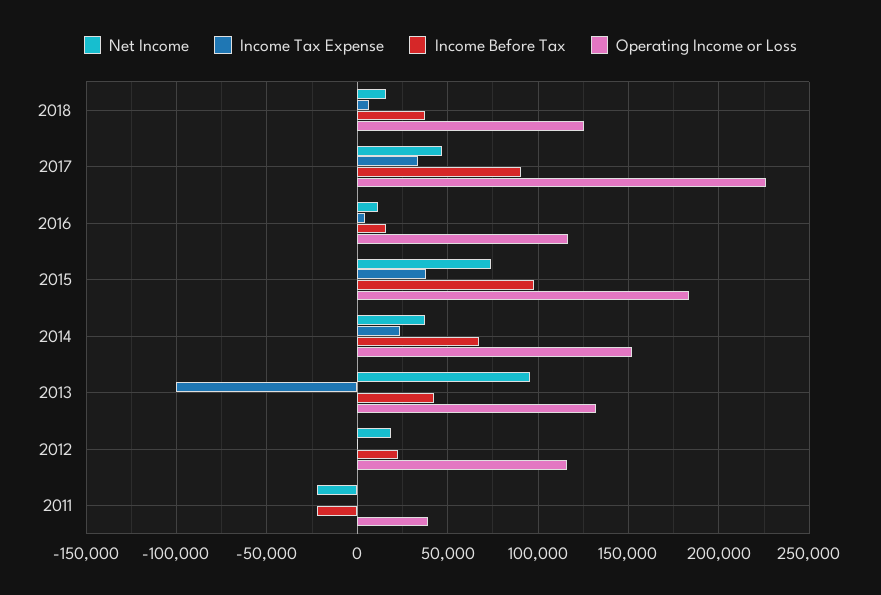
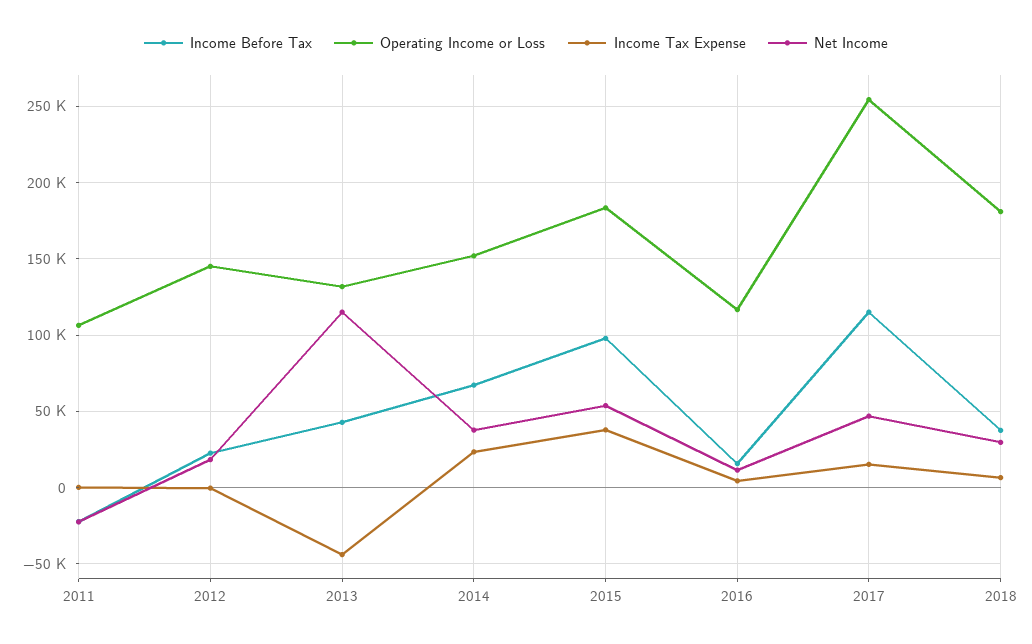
  {
    "Net Income": {
-     "2018": 15000,
+     "2018": 30000,
      "2017": 45000,
      "2016": 10000,
-     "2015": 75000,
+     "2015": 55000,
      "2014": 40000,
-     "2013": 95000,
+     "2013": 115000,
      "2012": 20000,
      "2011": -25000
    },
    "Income Tax Expense": {
      "2018": 5000,
-     "2017": 35000,
+     "2017": 15000,
      "2016": 5000,
      "2015": 40000,
      "2014": 25000,
-     "2013": -100000,
+     "2013": -45000,
      "2012": 0,
      "2011": 0
    },
    "Income Before Tax": {
      "2018": 40000,
-     "2017": 90000,
+     "2017": 115000,
      "2016": 15000,
      "2015": 100000,
      "2014": 65000,
      "2013": 45000,
      "2012": 25000,
      "2011": -20000
    },
    "Operating Income or Loss": {
-     "2018": 125000,
+     "2018": 180000,
-     "2017": 225000,
+     "2017": 255000,
      "2016": 115000,
      "2015": 185000,
      "2014": 150000,
      "2013": 130000,
-     "2012": 115000,
+     "2012": 145000,
-     "2011": 40000
+     "2011": 105000
    }
  }

